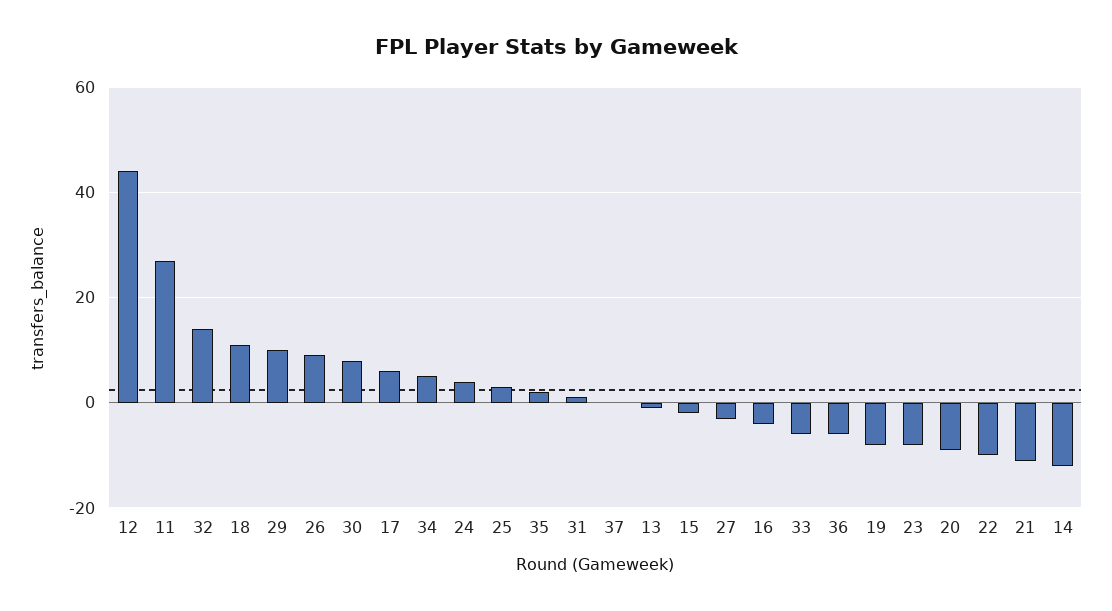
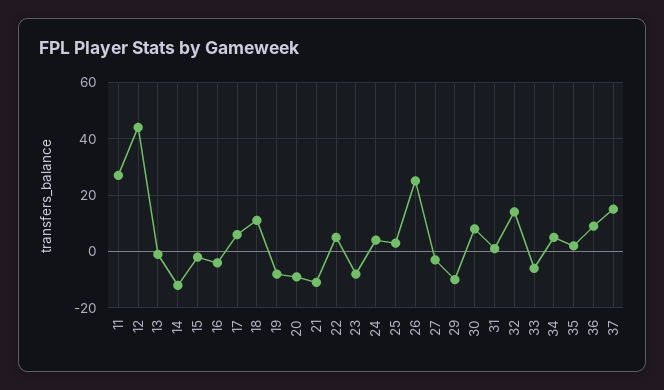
  {
    "12": 45,
    "11": 25,
    "32": 15,
    "18": 10,
-   "29": 10,
+   "29": -10,
-   "26": 10,
+   "26": 25,
    "30": 10,
    "17": 5,
    "34": 5,
    "24": 5,
    "25": 5,
    "35": 0,
    "31": 0,
-   "37": 0,
+   "37": 15,
    "13": 0,
    "15": 0,
    "27": -5,
    "16": -5,
    "33": -5,
-   "36": -5,
+   "36": 10,
    "19": -10,
    "23": -10,
    "20": -10,
-   "22": -10,
+   "22": 5,
    "21": -10,
    "14": -10
  }

